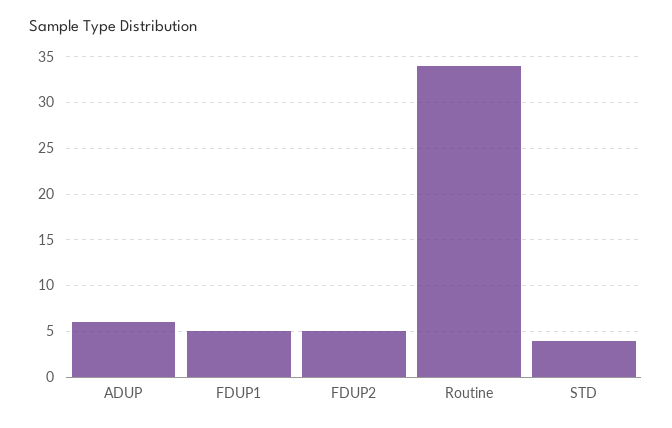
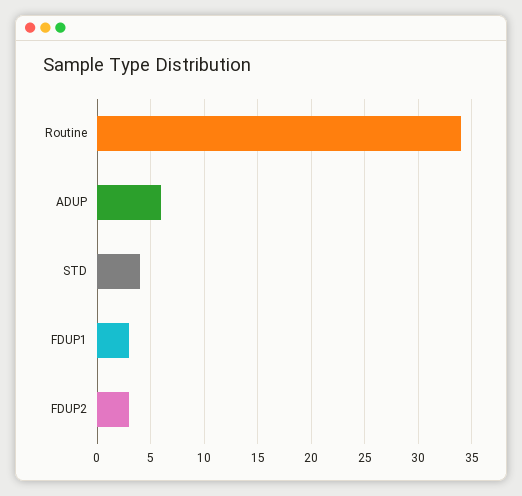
  {
    "ADUP": 6,
-   "FDUP1": 5,
+   "FDUP1": 3,
-   "FDUP2": 5,
+   "FDUP2": 3,
    "Routine": 34,
    "STD": 4
  }

